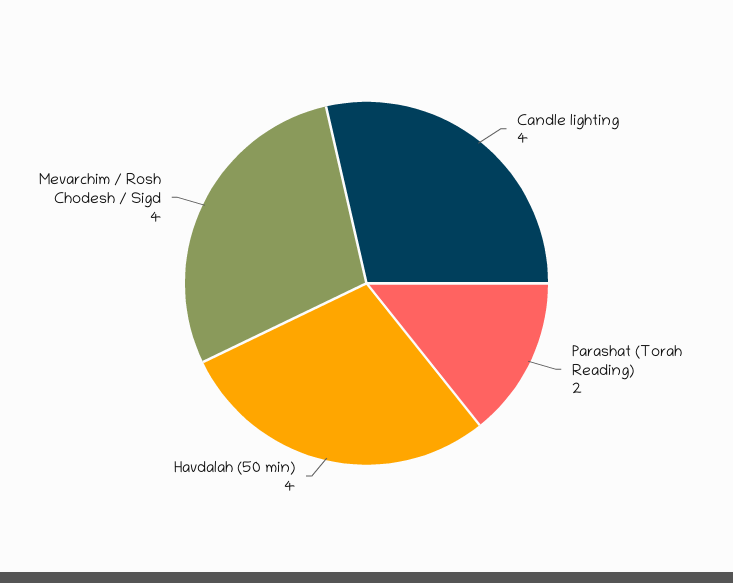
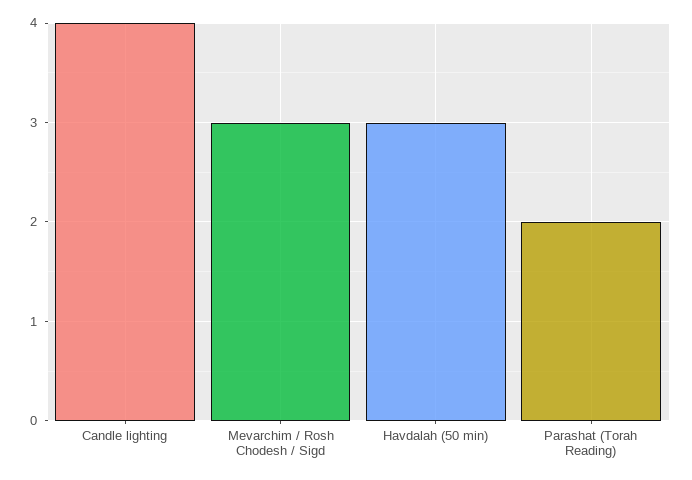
  {
    "Candle lighting": 4,
    "Parashat (Torah Reading)": 2,
-   "Havdalah (50 min)": 4,
+   "Havdalah (50 min)": 3,
-   "Mevarchim / Rosh Chodesh / Sigd": 4
+   "Mevarchim / Rosh Chodesh / Sigd": 3
  }

